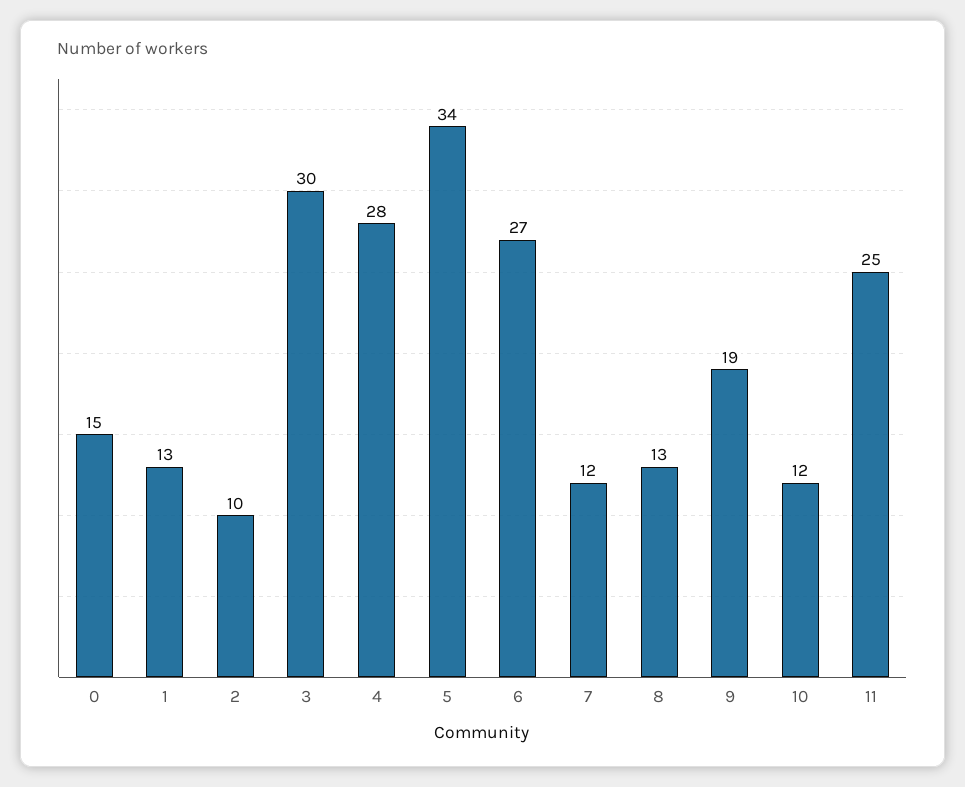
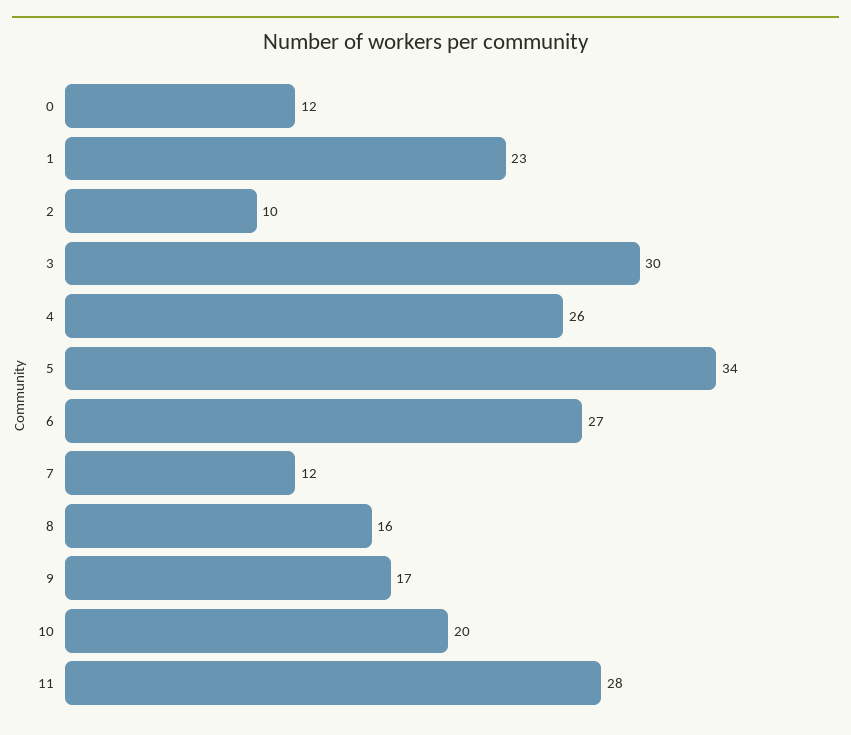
  {
-   "0": 15,
+   "0": 12,
-   "1": 13,
+   "1": 23,
    "2": 10,
    "3": 30,
-   "4": 28,
+   "4": 26,
    "5": 34,
    "6": 27,
    "7": 12,
-   "8": 13,
+   "8": 16,
-   "9": 19,
+   "9": 17,
-   "10": 12,
+   "10": 20,
-   "11": 25
+   "11": 28
  }

